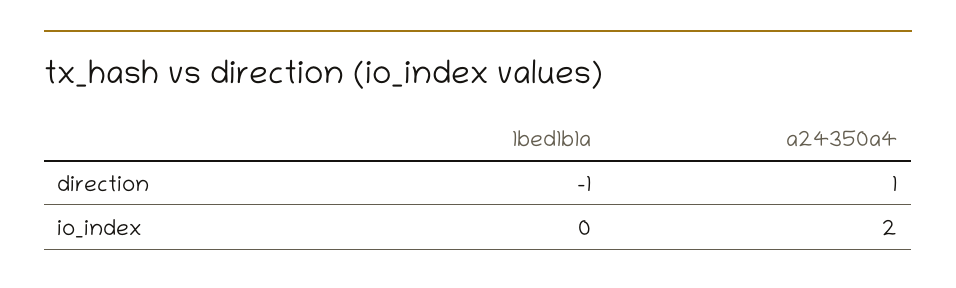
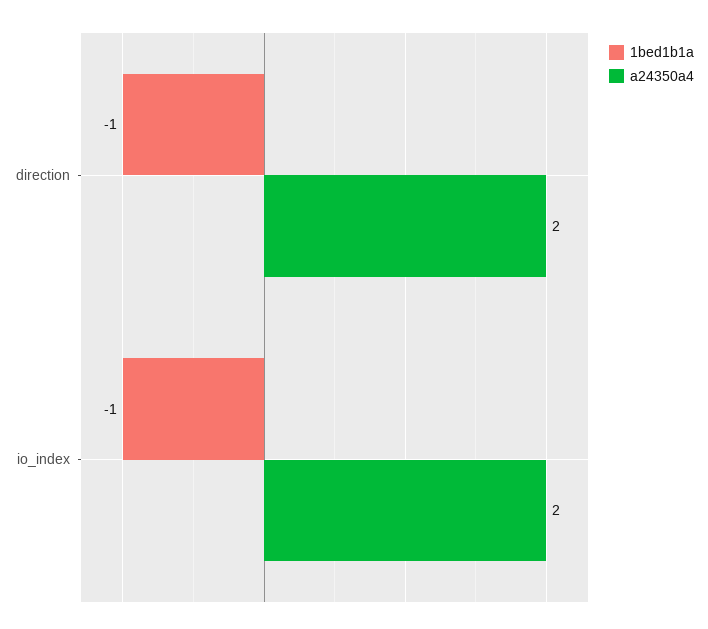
  {
    "1bed1b1a": {
      "direction": -1,
-     "io_index": 0
+     "io_index": -1
    },
    "a24350a4": {
-     "direction": 1,
+     "direction": 2,
      "io_index": 2
    }
  }

